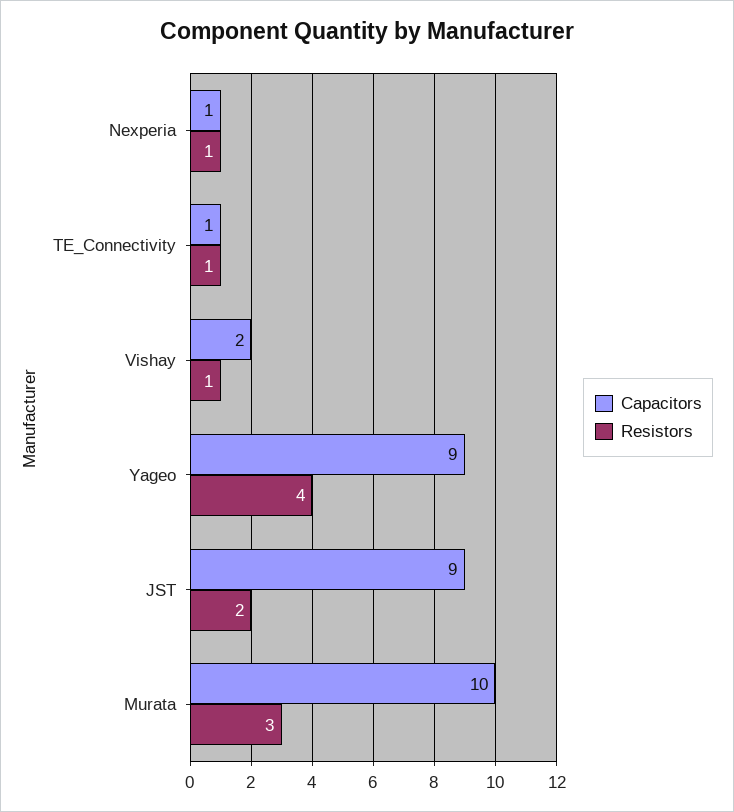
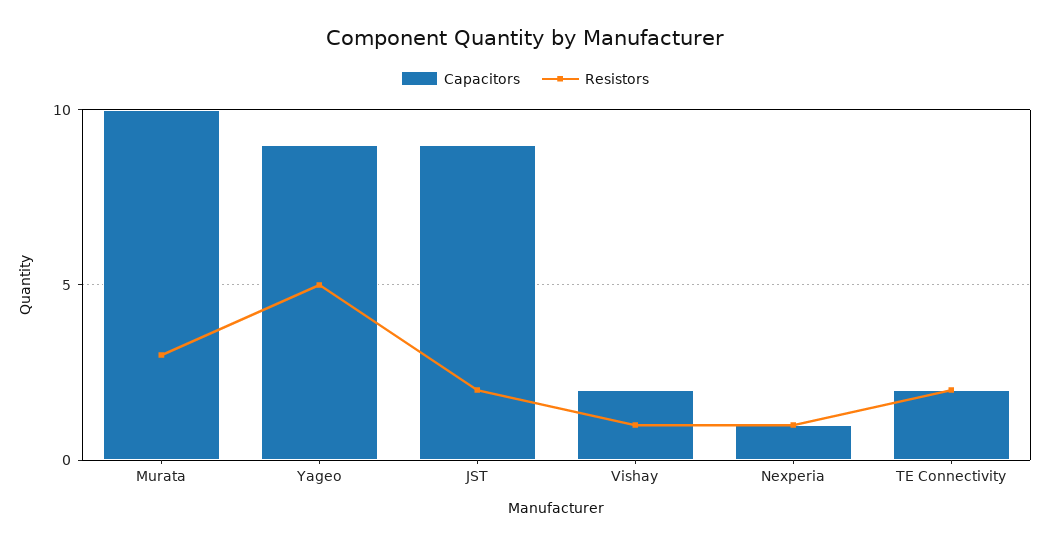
  {
    "Capacitors": {
      "Nexperia": 1,
-     "TE_Connectivity": 1,
+     "TE_Connectivity": 2,
      "Vishay": 2,
      "Yageo": 9,
      "JST": 9,
      "Murata": 10
    },
    "Resistors": {
      "Nexperia": 1,
-     "TE_Connectivity": 1,
+     "TE_Connectivity": 2,
      "Vishay": 1,
-     "Yageo": 4,
+     "Yageo": 5,
      "JST": 2,
      "Murata": 3
    }
  }

